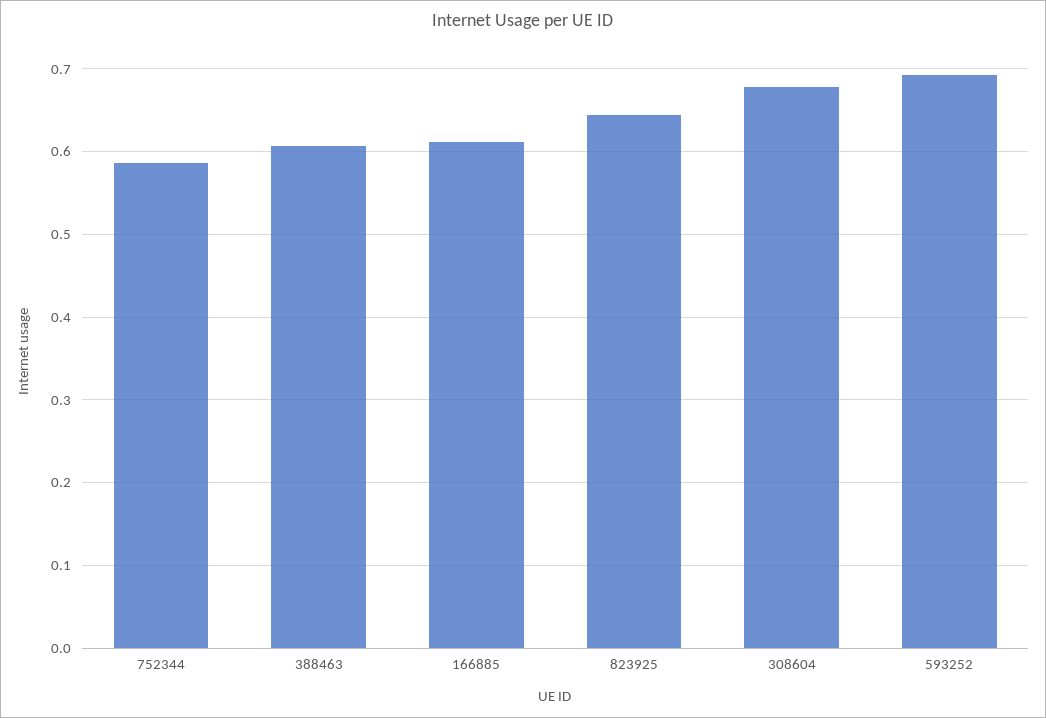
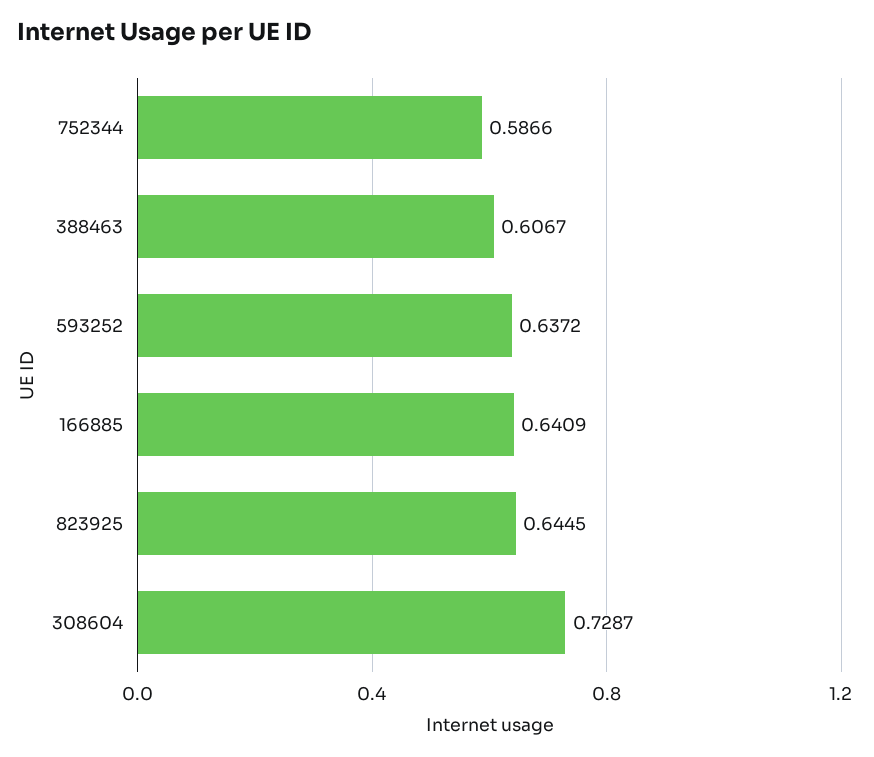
  {
    "752344": 0.5866,
    "388463": 0.6067,
-   "166885": 0.61,
+   "166885": 0.6409,
    "823925": 0.6445,
-   "308604": 0.68,
+   "308604": 0.7287,
-   "593252": 0.69
+   "593252": 0.6372
  }

